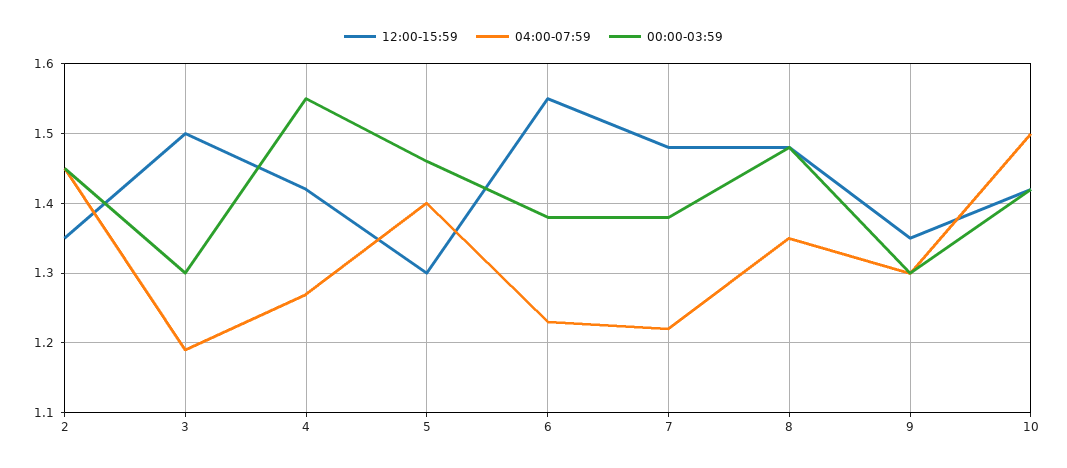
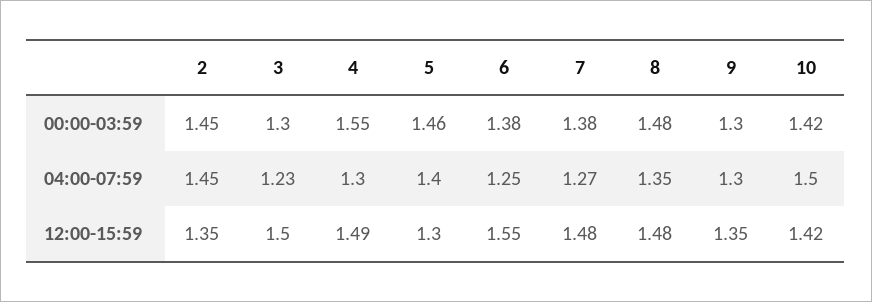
  {
    "12:00-15:59": {
      "2": 1.35,
      "3": 1.5,
-     "4": 1.42,
+     "4": 1.49,
      "5": 1.3,
      "6": 1.55,
      "7": 1.48,
      "8": 1.48,
      "9": 1.35,
      "10": 1.42
    },
    "04:00-07:59": {
      "2": 1.45,
-     "3": 1.19,
+     "3": 1.23,
-     "4": 1.27,
+     "4": 1.3,
      "5": 1.4,
-     "6": 1.23,
+     "6": 1.25,
-     "7": 1.22,
+     "7": 1.27,
      "8": 1.35,
      "9": 1.3,
      "10": 1.5
    },
    "00:00-03:59": {
      "2": 1.45,
      "3": 1.3,
      "4": 1.55,
      "5": 1.46,
      "6": 1.38,
      "7": 1.38,
      "8": 1.48,
      "9": 1.3,
      "10": 1.42
    }
  }

